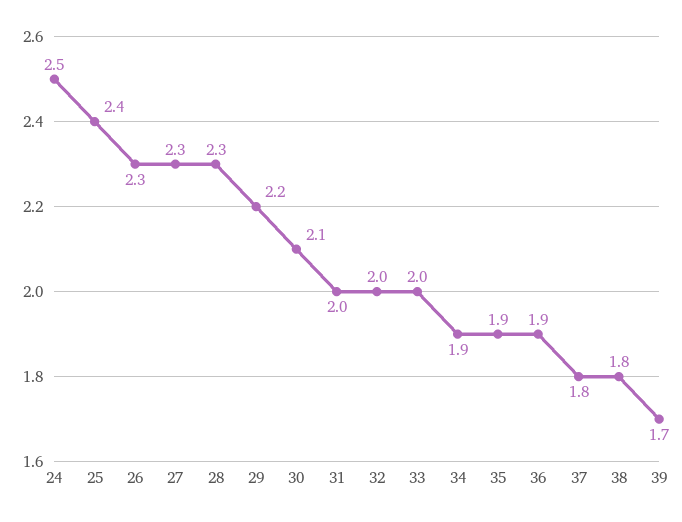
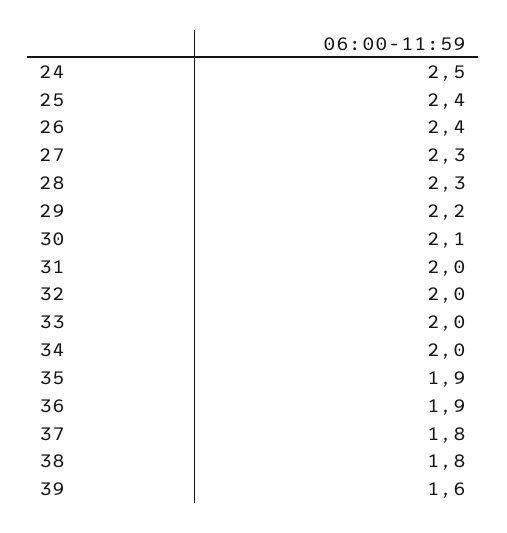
  {
    "24": 2.5,
    "25": 2.4,
-   "26": 2.3,
+   "26": 2.4,
    "27": 2.3,
    "28": 2.3,
    "29": 2.2,
    "30": 2.1,
    "31": 2,
    "32": 2,
    "33": 2,
-   "34": 1.9,
+   "34": 2,
    "35": 1.9,
    "36": 1.9,
    "37": 1.8,
    "38": 1.8,
-   "39": 1.7
+   "39": 1.6
  }

